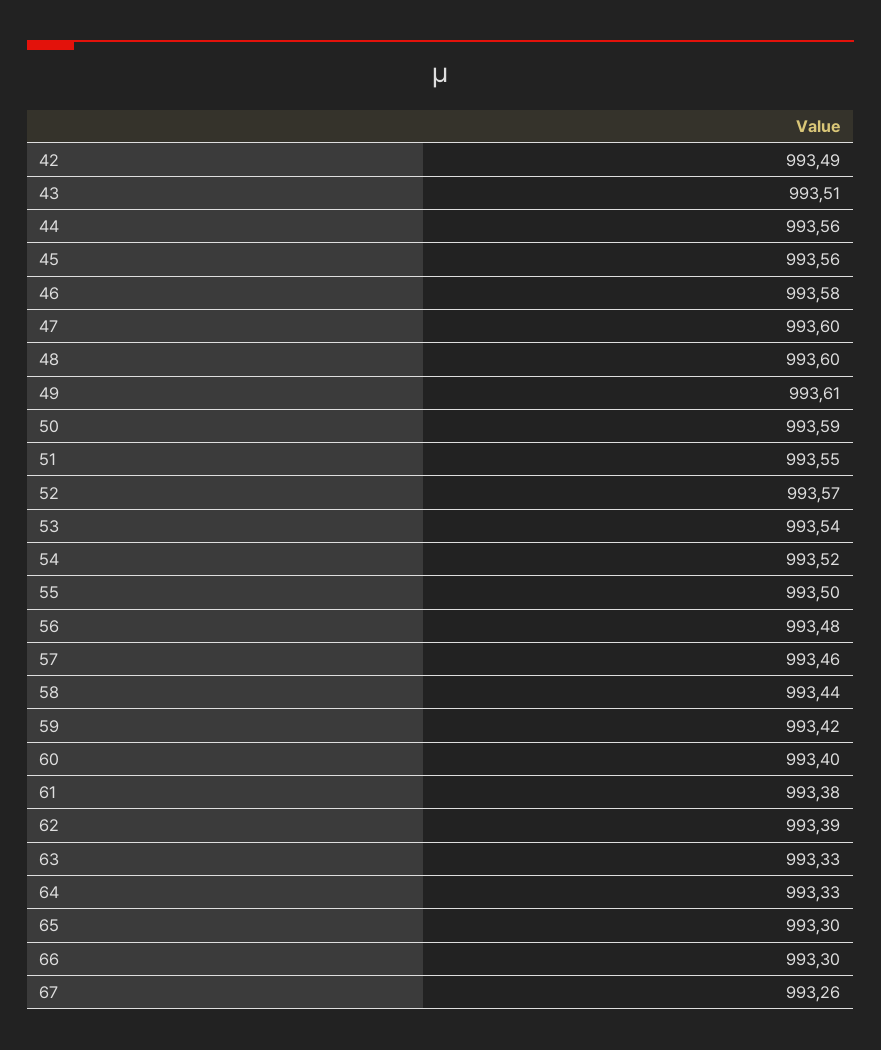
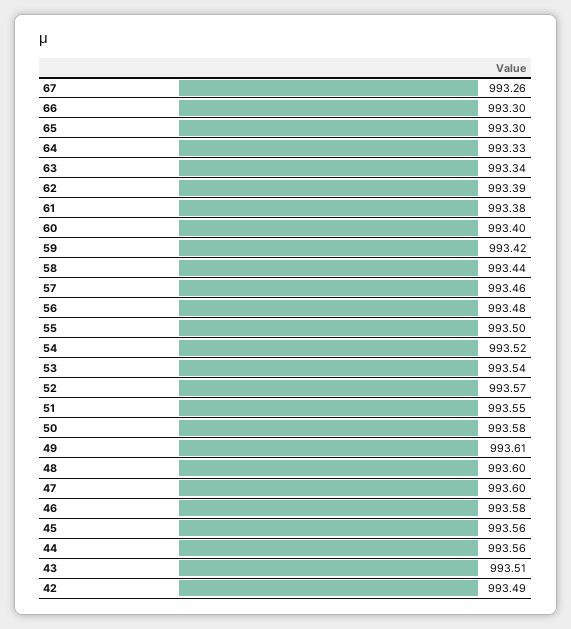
  {
    "42": 993.49,
    "43": 993.51,
    "44": 993.56,
    "45": 993.56,
    "46": 993.58,
    "47": 993.6,
    "48": 993.6,
    "49": 993.61,
-   "50": 993.59,
+   "50": 993.58,
    "51": 993.55,
    "52": 993.57,
    "53": 993.54,
    "54": 993.52,
    "55": 993.5,
    "56": 993.48,
    "57": 993.46,
    "58": 993.44,
    "59": 993.42,
    "60": 993.4,
    "61": 993.38,
    "62": 993.39,
-   "63": 993.33,
+   "63": 993.34,
    "64": 993.33,
    "65": 993.3,
    "66": 993.3,
    "67": 993.26
  }

